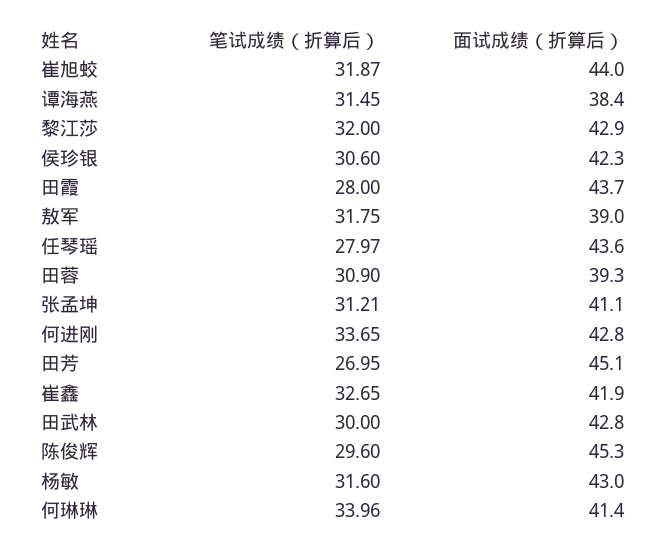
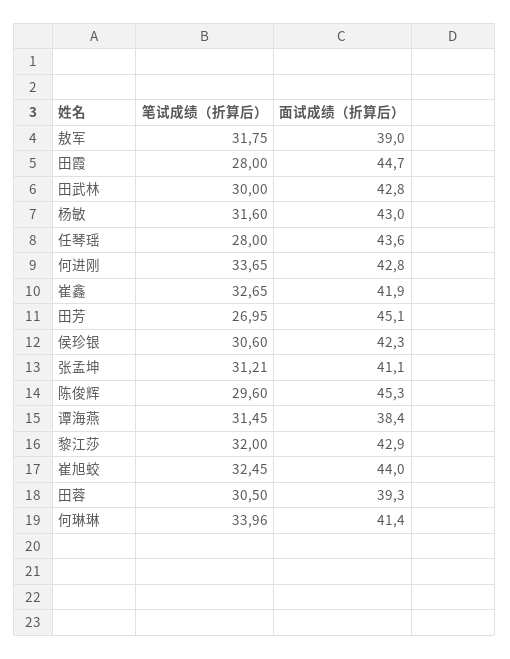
  {
    "笔试成绩（折算后）": {
-     "崔旭蛟": 31.87,
+     "崔旭蛟": 32.45,
      "谭海燕": 31.45,
      "黎江莎": 32,
      "侯珍银": 30.6,
      "田霞": 28,
      "敖军": 31.75,
-     "任琴瑶": 27.97,
+     "任琴瑶": 28,
-     "田蓉": 30.9,
+     "田蓉": 30.5,
      "张孟坤": 31.21,
      "何进刚": 33.65,
      "田芳": 26.95,
      "崔鑫": 32.65,
      "田武林": 30,
      "陈俊辉": 29.6,
      "杨敏": 31.6,
      "何琳琳": 33.96
    },
    "面试成绩（折算后）": {
      "崔旭蛟": 44,
      "谭海燕": 38.4,
      "黎江莎": 42.9,
      "侯珍银": 42.3,
-     "田霞": 43.7,
+     "田霞": 44.7,
      "敖军": 39,
      "任琴瑶": 43.6,
      "田蓉": 39.3,
      "张孟坤": 41.1,
      "何进刚": 42.8,
      "田芳": 45.1,
      "崔鑫": 41.9,
      "田武林": 42.8,
      "陈俊辉": 45.3,
      "杨敏": 43,
      "何琳琳": 41.4
    }
  }

